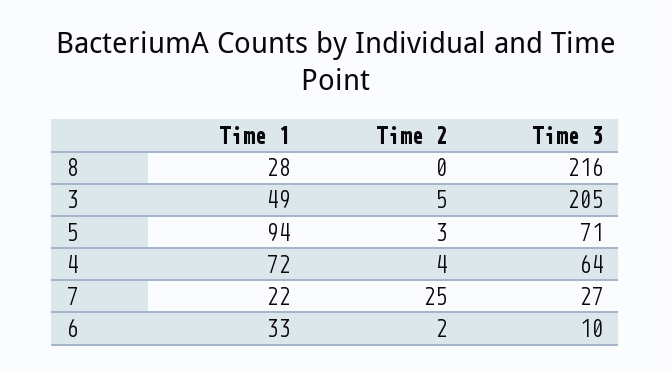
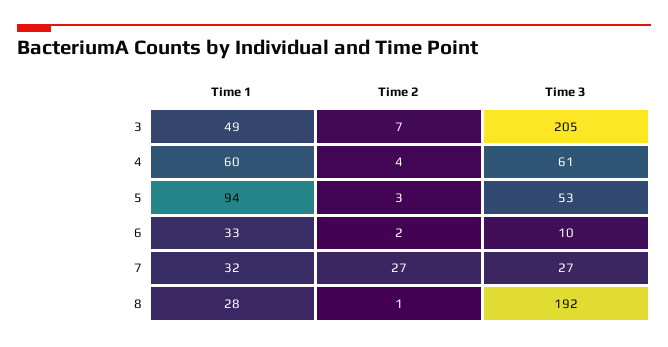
  {
    "Time 1": {
      "8": 28,
      "3": 49,
      "5": 94,
-     "4": 72,
+     "4": 60,
-     "7": 22,
+     "7": 32,
      "6": 33
    },
    "Time 2": {
-     "8": 0,
+     "8": 1,
-     "3": 5,
+     "3": 7,
      "5": 3,
      "4": 4,
-     "7": 25,
+     "7": 27,
      "6": 2
    },
    "Time 3": {
-     "8": 216,
+     "8": 192,
      "3": 205,
-     "5": 71,
+     "5": 53,
-     "4": 64,
+     "4": 61,
      "7": 27,
      "6": 10
    }
  }

